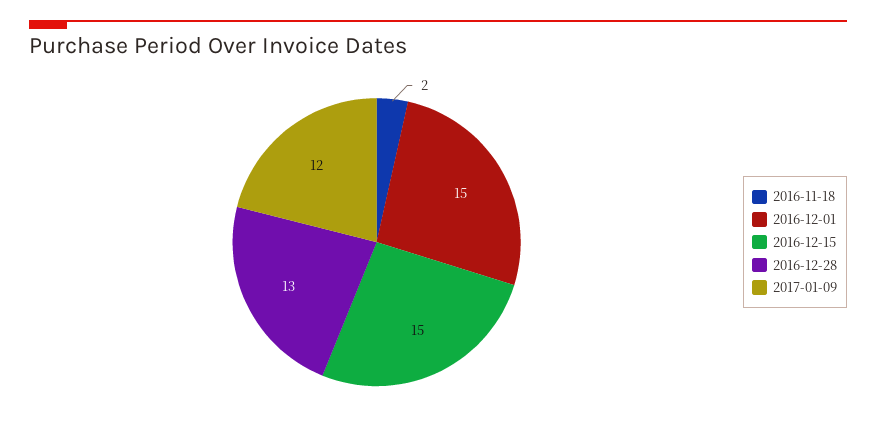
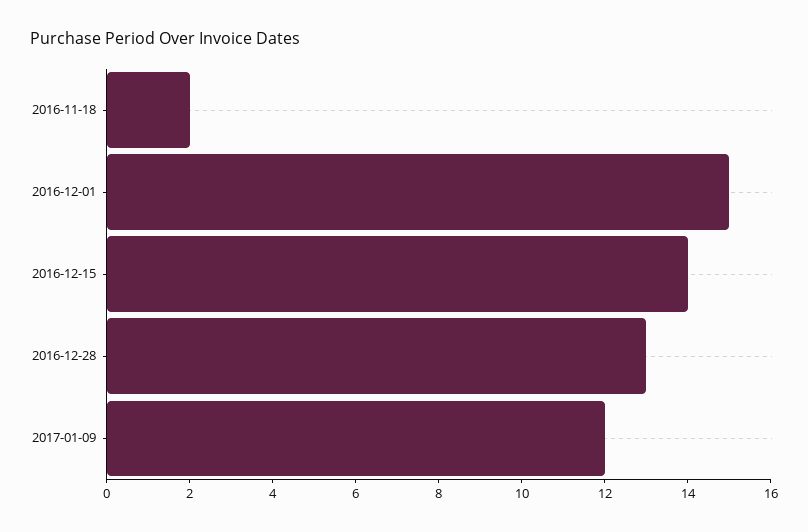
  {
    "2016-11-18": 2,
    "2016-12-01": 15,
-   "2016-12-15": 15,
+   "2016-12-15": 14,
    "2016-12-28": 13,
    "2017-01-09": 12
  }

